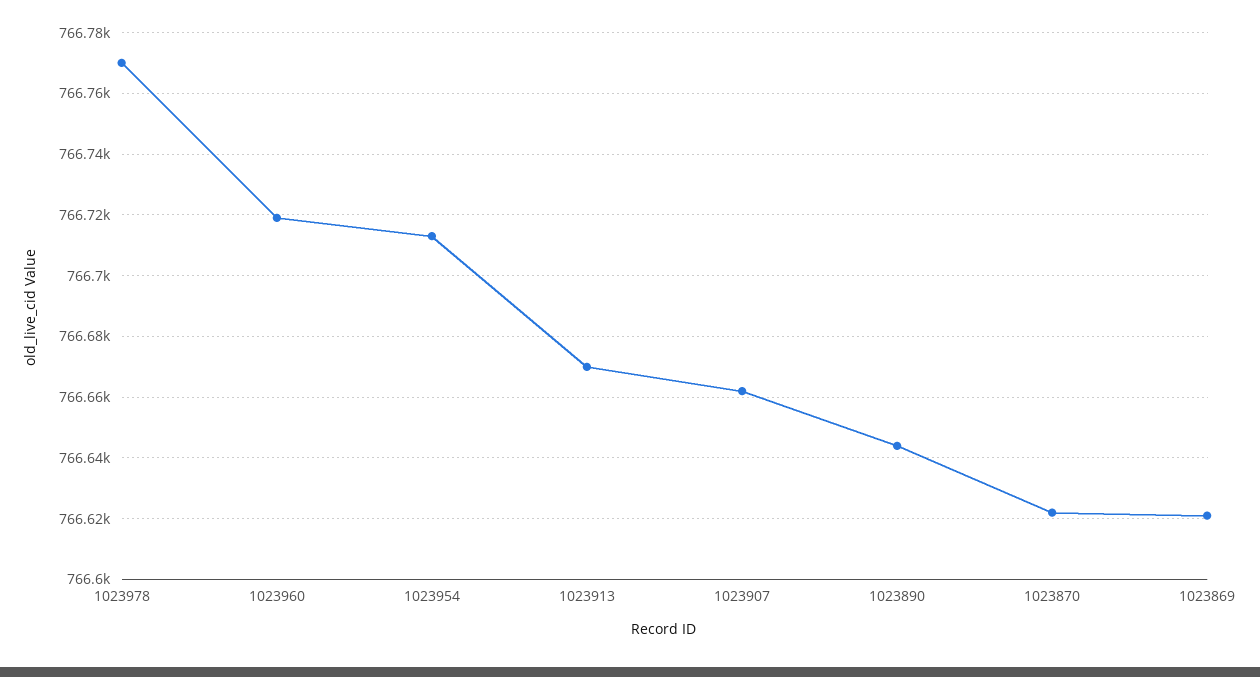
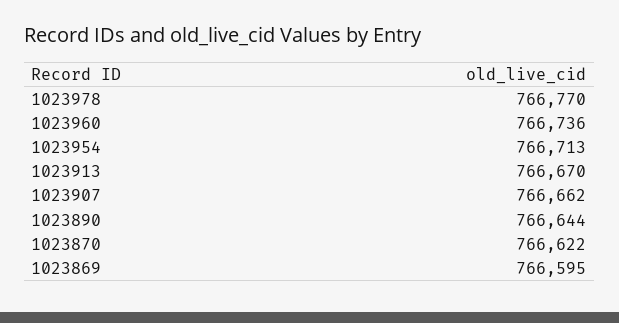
  {
    "1023978": 766770,
-   "1023960": 766720,
+   "1023960": 766736,
    "1023954": 766713,
    "1023913": 766670,
    "1023907": 766662,
    "1023890": 766644,
    "1023870": 766622,
-   "1023869": 766620
+   "1023869": 766595
  }

